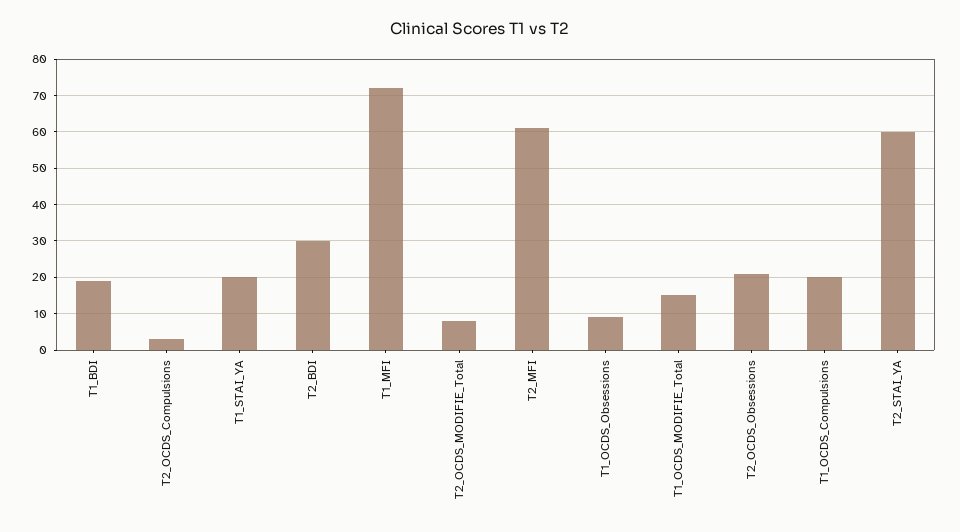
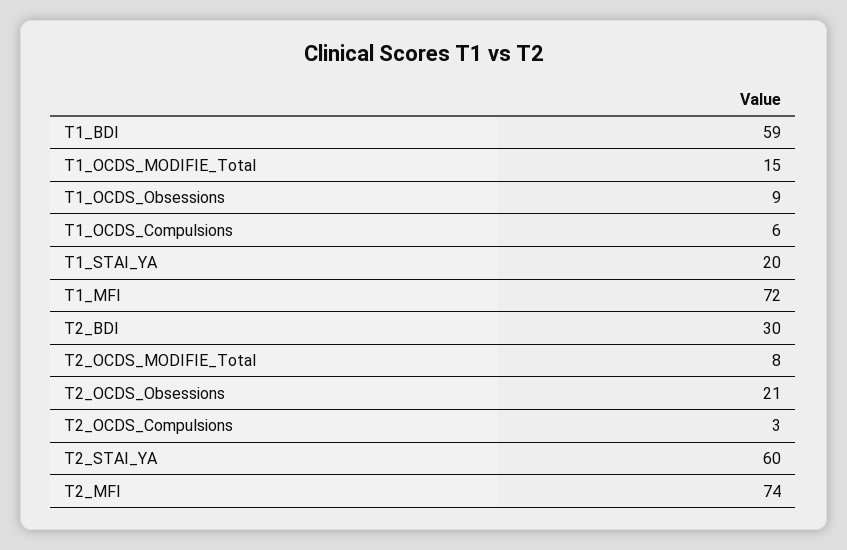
  {
-   "T1_BDI": 20,
+   "T1_BDI": 59,
    "T2_OCDS_Compulsions": 3,
    "T1_STAI_YA": 20,
    "T2_BDI": 30,
    "T1_MFI": 72,
    "T2_OCDS_MODIFIE_Total": 8,
-   "T2_MFI": 60,
+   "T2_MFI": 74,
    "T1_OCDS_Obsessions": 9,
    "T1_OCDS_MODIFIE_Total": 15,
    "T2_OCDS_Obsessions": 21,
-   "T1_OCDS_Compulsions": 20,
+   "T1_OCDS_Compulsions": 6,
    "T2_STAI_YA": 60
  }

